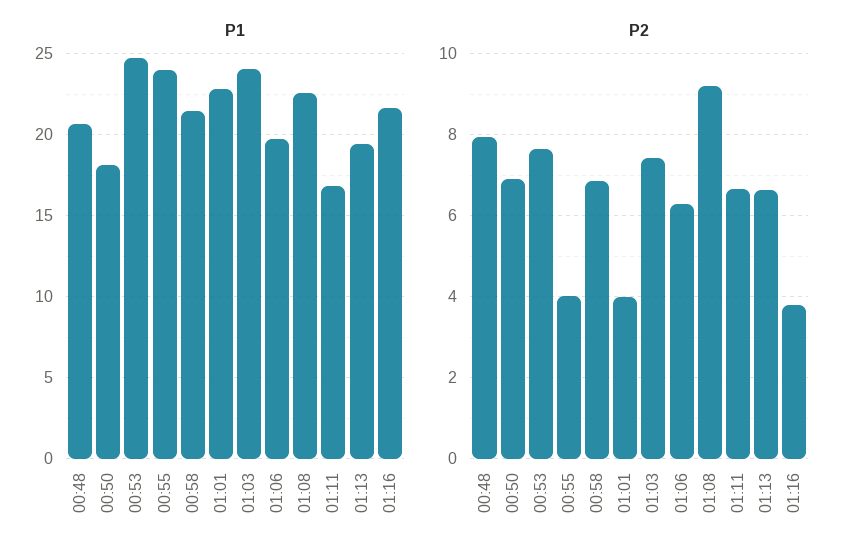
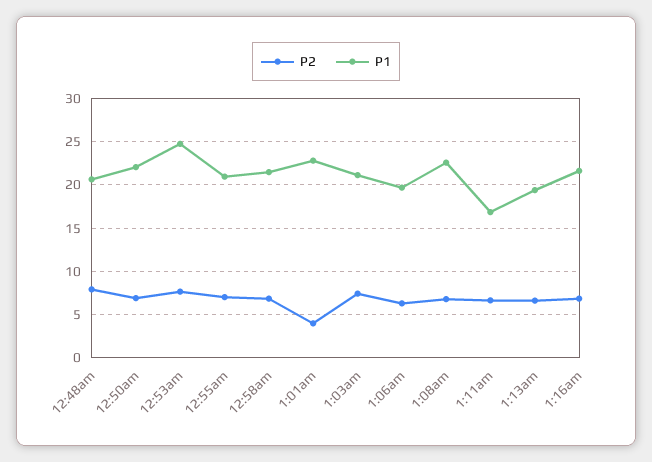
  {
    "P1": {
      "00:48": 20.5,
-     "00:50": 18,
+     "00:50": 22,
      "00:53": 25,
-     "00:55": 24,
+     "00:55": 21,
      "00:58": 21.5,
      "01:01": 23,
-     "01:03": 24,
+     "01:03": 21,
      "01:06": 19.5,
      "01:08": 22.5,
      "01:11": 17,
      "01:13": 19.5,
      "01:16": 21.5
    },
    "P2": {
      "00:48": 8,
      "00:50": 7,
      "00:53": 7.6,
-     "00:55": 4,
+     "00:55": 7,
      "00:58": 6.8,
      "01:01": 4,
      "01:03": 7.4,
      "01:06": 6.4,
-     "01:08": 9.2,
+     "01:08": 7,
      "01:11": 6.6,
      "01:13": 6.6,
-     "01:16": 3.8
+     "01:16": 7
    }
  }

